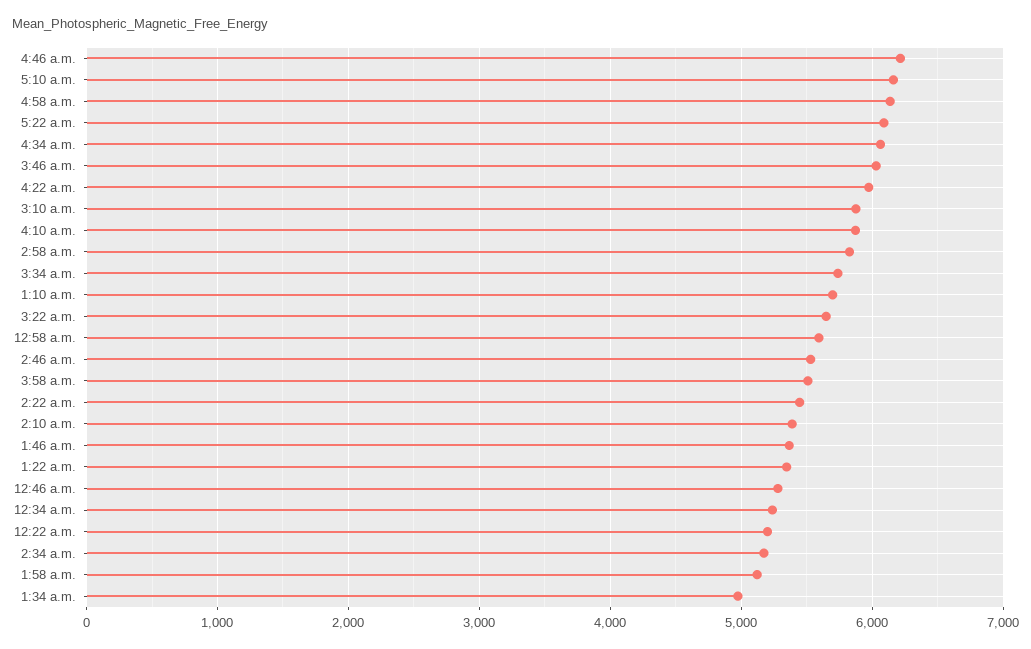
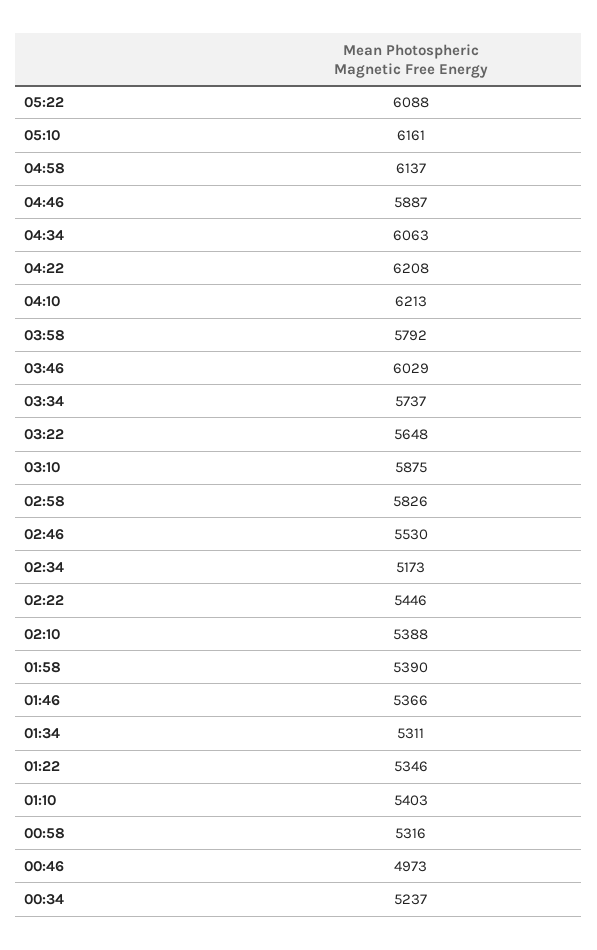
  {
-   "4:46 a.m.": 6200,
+   "4:46 a.m.": 5887,
    "5:10 a.m.": 6161,
    "4:58 a.m.": 6137,
    "5:22 a.m.": 6088,
    "4:34 a.m.": 6063,
    "3:46 a.m.": 6029,
-   "4:22 a.m.": 6000,
+   "4:22 a.m.": 6208,
    "3:10 a.m.": 5875,
-   "4:10 a.m.": 5900,
+   "4:10 a.m.": 6213,
    "2:58 a.m.": 5826,
    "3:34 a.m.": 5737,
-   "1:10 a.m.": 5700,
+   "1:10 a.m.": 5403,
    "3:22 a.m.": 5648,
-   "12:58 a.m.": 5600,
+   "12:58 a.m.": 5316,
    "2:46 a.m.": 5530,
-   "3:58 a.m.": 5500,
+   "3:58 a.m.": 5792,
    "2:22 a.m.": 5446,
    "2:10 a.m.": 5388,
    "1:46 a.m.": 5366,
    "1:22 a.m.": 5346,
-   "12:46 a.m.": 5300,
+   "12:46 a.m.": 4973,
    "12:34 a.m.": 5237,
-   "12:22 a.m.": 5200,
    "2:34 a.m.": 5173,
-   "1:58 a.m.": 5100,
+   "1:58 a.m.": 5390,
-   "1:34 a.m.": 5000
+   "1:34 a.m.": 5311
  }

